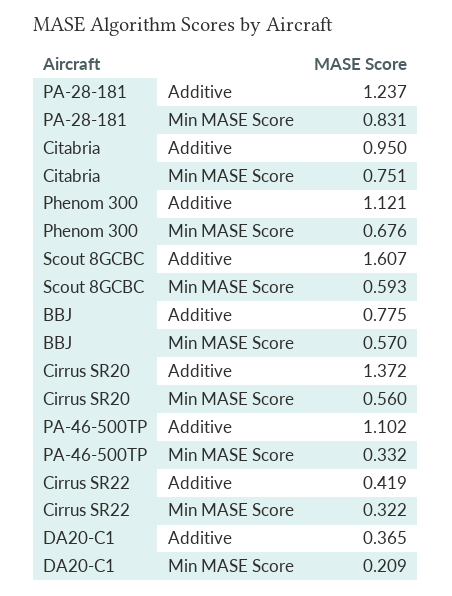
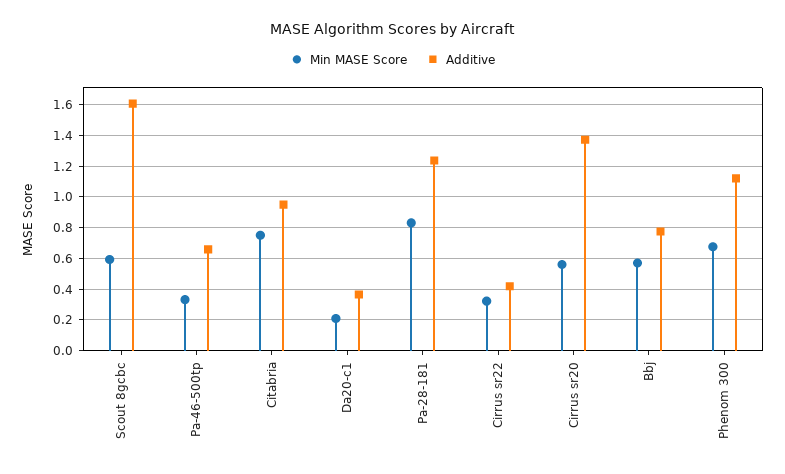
  {
    "Additive": {
      "PA-28-181": 1.237,
      "Citabria": 0.95,
      "Phenom 300": 1.121,
      "Scout 8GCBC": 1.607,
      "BBJ": 0.775,
      "Cirrus SR20": 1.372,
-     "PA-46-500TP": 1.102,
+     "PA-46-500TP": 0.65,
      "Cirrus SR22": 0.419,
      "DA20-C1": 0.365
    },
    "Min MASE Score": {
      "PA-28-181": 0.831,
      "Citabria": 0.751,
      "Phenom 300": 0.676,
      "Scout 8GCBC": 0.593,
      "BBJ": 0.57,
      "Cirrus SR20": 0.56,
      "PA-46-500TP": 0.332,
      "Cirrus SR22": 0.322,
      "DA20-C1": 0.209
    }
  }

